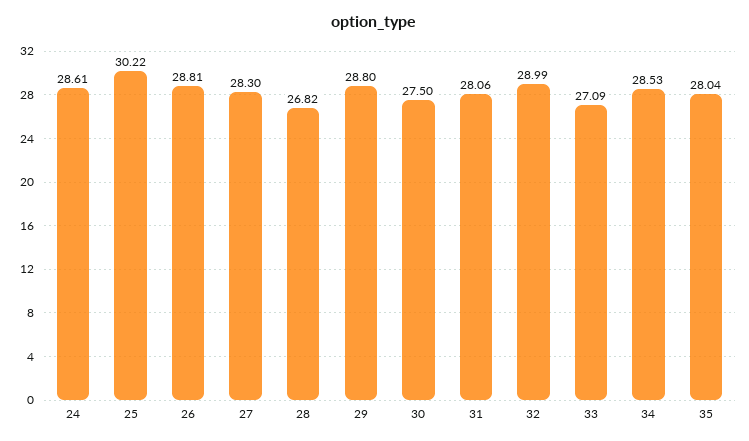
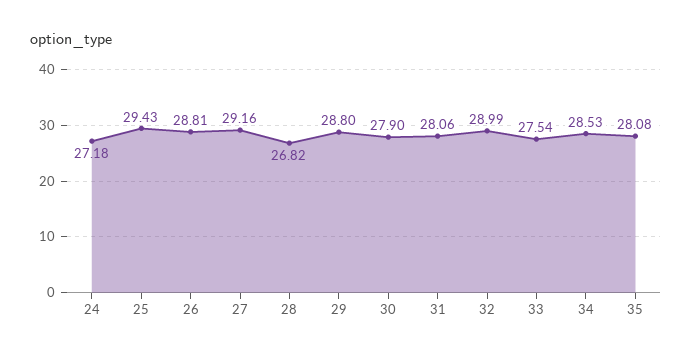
  {
-   "24": 28.61,
+   "24": 27.18,
-   "25": 30.22,
+   "25": 29.43,
    "26": 28.81,
-   "27": 28.3,
+   "27": 29.16,
    "28": 26.82,
    "29": 28.8,
-   "30": 27.5,
+   "30": 27.9,
    "31": 28.06,
    "32": 28.99,
-   "33": 27.09,
+   "33": 27.54,
    "34": 28.53,
-   "35": 28.04
+   "35": 28.08
  }

